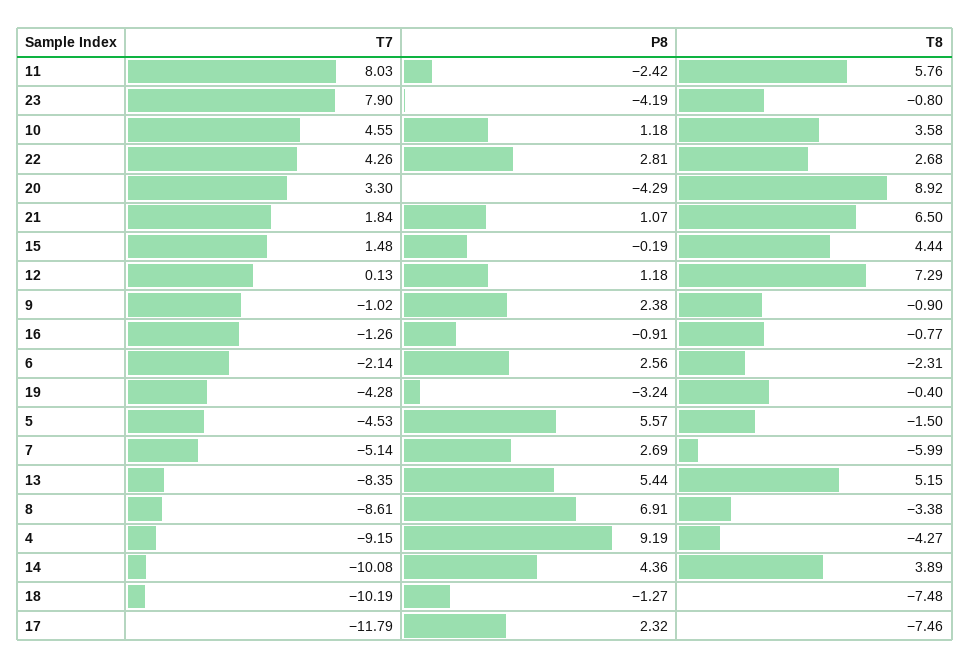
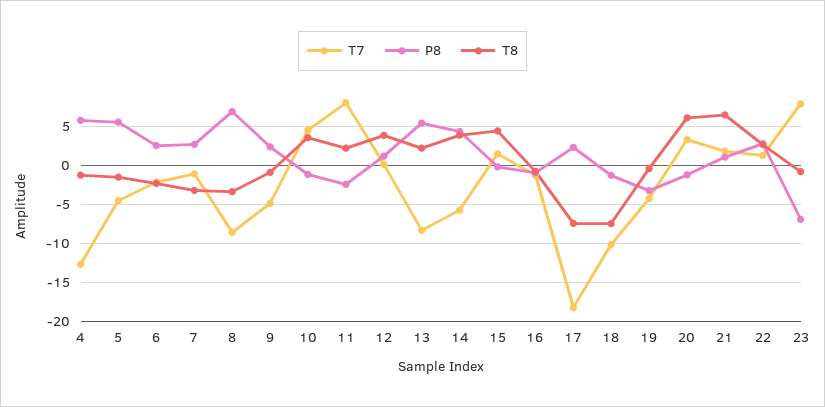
  {
    "T7": {
      "11": 8.03,
      "23": 7.9,
      "10": 4.55,
-     "22": 4.26,
+     "22": 1,
      "20": 3.3,
      "21": 1.84,
      "15": 1.48,
      "12": 0.13,
-     "9": -1.02,
+     "9": -5,
      "16": -1.26,
      "6": -2.14,
      "19": -4.28,
      "5": -4.53,
-     "7": -5.14,
+     "7": -1,
      "13": -8.35,
      "8": -8.61,
-     "4": -9.15,
+     "4": -13,
-     "14": -10.08,
+     "14": -6,
      "18": -10.19,
-     "17": -11.79
+     "17": -18
    },
    "P8": {
      "11": -2.42,
-     "23": -4.19,
+     "23": -7,
-     "10": 1.18,
+     "10": -1,
      "22": 2.81,
-     "20": -4.29,
+     "20": -1,
      "21": 1.07,
      "15": -0.19,
      "12": 1.18,
      "9": 2.38,
      "16": -0.91,
      "6": 2.56,
      "19": -3.24,
      "5": 5.57,
      "7": 2.69,
      "13": 5.44,
      "8": 6.91,
-     "4": 9.19,
+     "4": 6,
      "14": 4.36,
      "18": -1.27,
      "17": 2.32
    },
    "T8": {
-     "11": 5.76,
+     "11": 2,
      "23": -0.8,
      "10": 3.58,
      "22": 2.68,
-     "20": 8.92,
+     "20": 6,
      "21": 6.5,
      "15": 4.44,
-     "12": 7.29,
+     "12": 4,
      "9": -0.9,
      "16": -0.77,
      "6": -2.31,
      "19": -0.4,
      "5": -1.5,
-     "7": -5.99,
+     "7": -3,
-     "13": 5.15,
+     "13": 2,
      "8": -3.38,
-     "4": -4.27,
+     "4": -1,
      "14": 3.89,
      "18": -7.48,
      "17": -7.46
    }
  }

